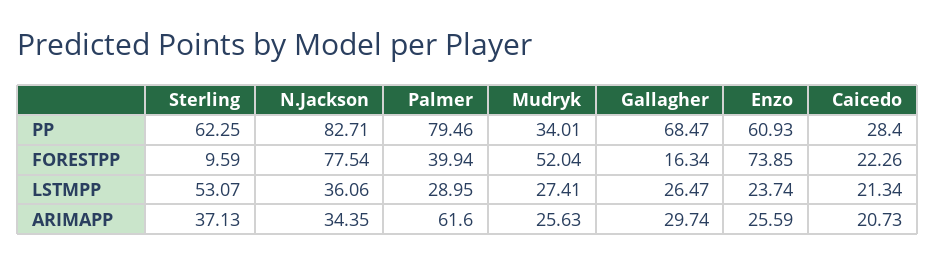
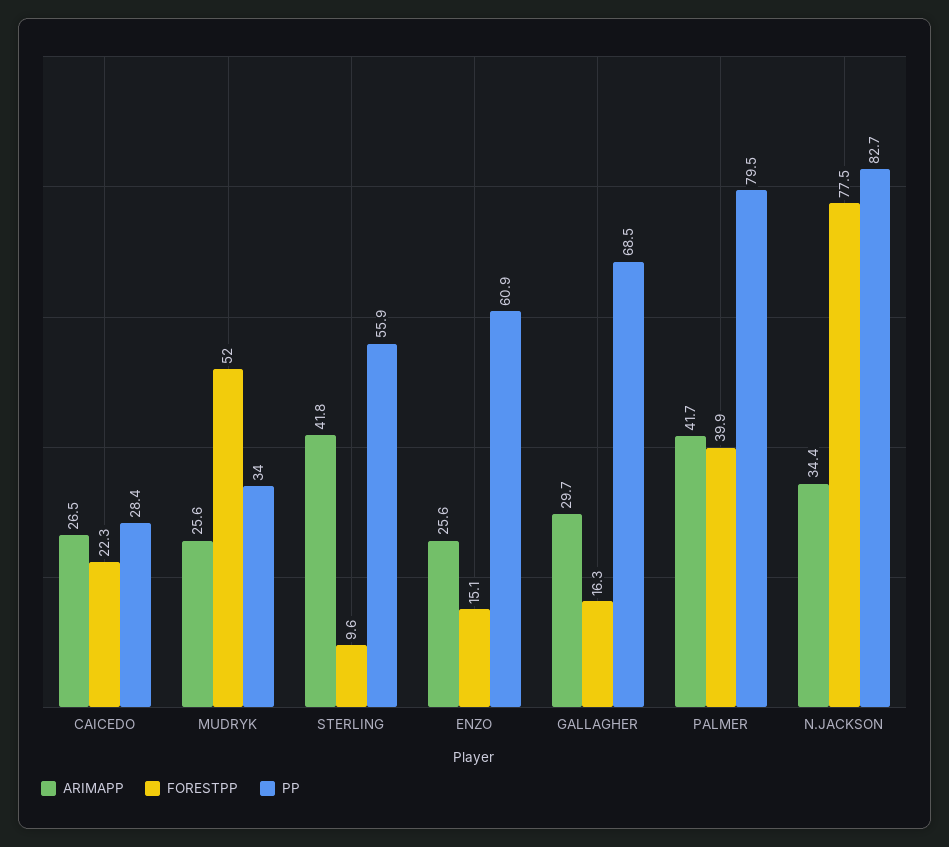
  {
    "PP": {
-     "Sterling": 62.25,
+     "Sterling": 55.9,
      "N.Jackson": 82.71,
      "Palmer": 79.46,
      "Mudryk": 34.01,
      "Gallagher": 68.47,
      "Enzo": 60.93,
      "Caicedo": 28.4
    },
    "FORESTPP": {
      "Sterling": 9.59,
      "N.Jackson": 77.54,
      "Palmer": 39.94,
      "Mudryk": 52.04,
      "Gallagher": 16.34,
-     "Enzo": 73.85,
+     "Enzo": 15.1,
      "Caicedo": 22.26
    },
-   "LSTMPP": {
-     "Sterling": 53.07,
-     "N.Jackson": 36.06,
-     "Palmer": 28.95,
-     "Mudryk": 27.41,
-     "Gallagher": 26.47,
-     "Enzo": 23.74,
-     "Caicedo": 21.34
-   },
    "ARIMAPP": {
-     "Sterling": 37.13,
+     "Sterling": 41.8,
      "N.Jackson": 34.35,
-     "Palmer": 61.6,
+     "Palmer": 41.7,
      "Mudryk": 25.63,
      "Gallagher": 29.74,
      "Enzo": 25.59,
-     "Caicedo": 20.73
+     "Caicedo": 26.5
    }
  }

